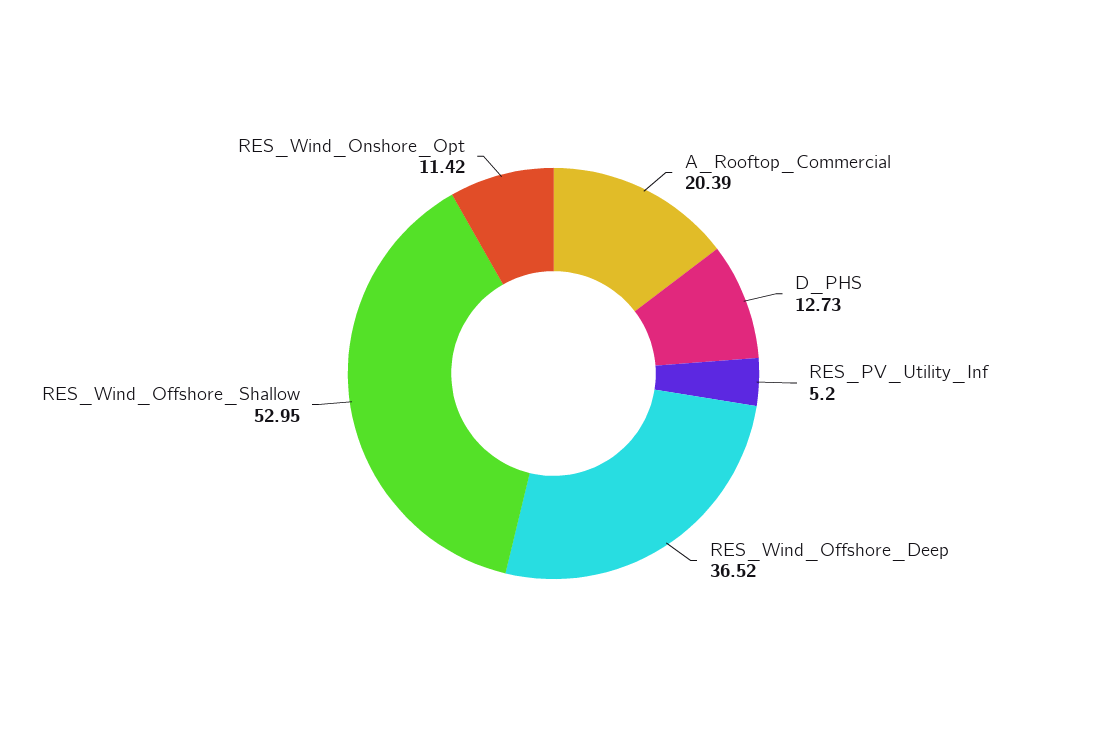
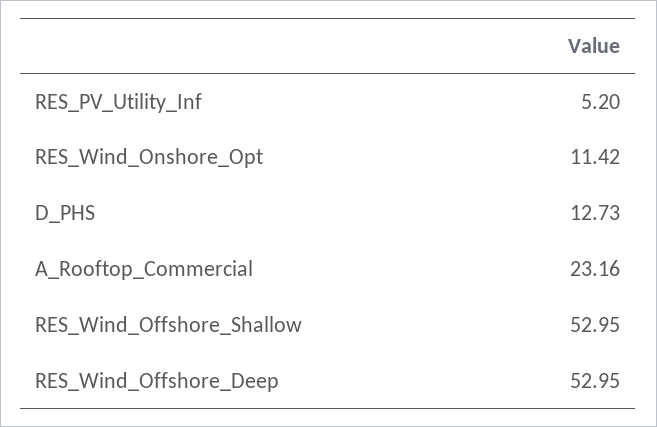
  {
-   "A_Rooftop_Commercial": 20.39,
+   "A_Rooftop_Commercial": 23.16,
    "D_PHS": 12.73,
    "RES_PV_Utility_Inf": 5.2,
-   "RES_Wind_Offshore_Deep": 36.52,
+   "RES_Wind_Offshore_Deep": 52.95,
    "RES_Wind_Offshore_Shallow": 52.95,
    "RES_Wind_Onshore_Opt": 11.42
  }

